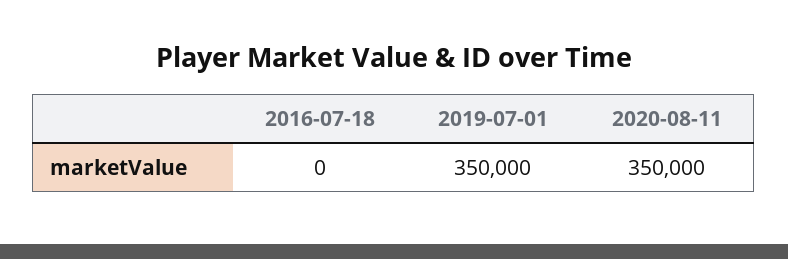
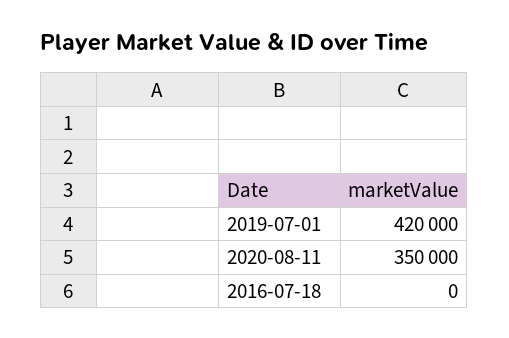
  {
    "2016-07-18": 0,
-   "2019-07-01": 350000,
+   "2019-07-01": 420000,
    "2020-08-11": 350000
  }

